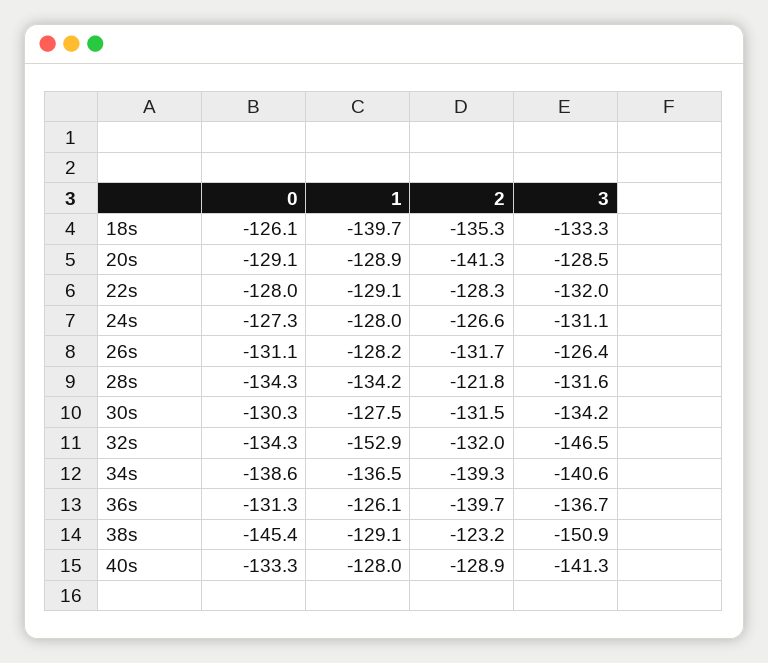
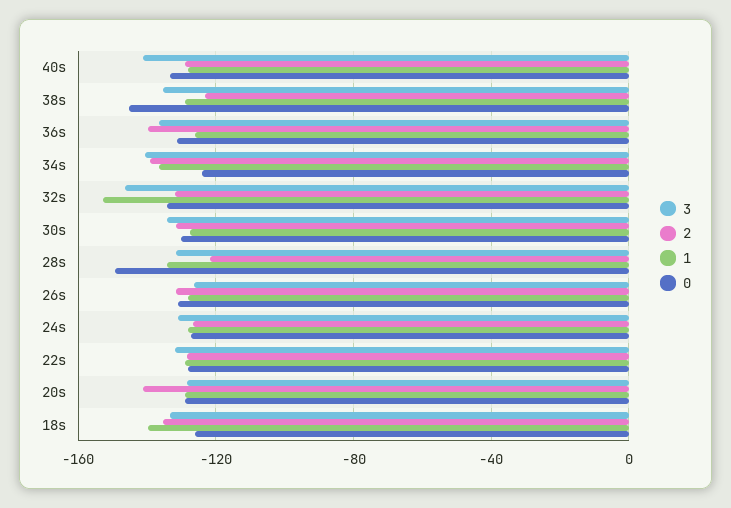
  {
    "0": {
      "18s": -126.1,
      "20s": -129.1,
      "22s": -128,
      "24s": -127.3,
      "26s": -131.1,
-     "28s": -134.3,
+     "28s": -150,
      "30s": -130.3,
      "32s": -134.3,
-     "34s": -138.6,
+     "34s": -125,
      "36s": -131.3,
      "38s": -145.4,
      "40s": -133.3
    },
    "1": {
      "18s": -139.7,
      "20s": -128.9,
      "22s": -129.1,
      "24s": -128,
      "26s": -128.2,
      "28s": -134.2,
      "30s": -127.5,
      "32s": -152.9,
      "34s": -136.5,
      "36s": -126.1,
      "38s": -129.1,
      "40s": -128
    },
    "2": {
      "18s": -135.3,
      "20s": -141.3,
      "22s": -128.3,
      "24s": -126.6,
      "26s": -131.7,
      "28s": -121.8,
      "30s": -131.5,
      "32s": -132,
      "34s": -139.3,
      "36s": -139.7,
      "38s": -123.2,
      "40s": -128.9
    },
    "3": {
      "18s": -133.3,
      "20s": -128.5,
      "22s": -132,
      "24s": -131.1,
      "26s": -126.4,
      "28s": -131.6,
      "30s": -134.2,
      "32s": -146.5,
      "34s": -140.6,
      "36s": -136.7,
-     "38s": -150.9,
+     "38s": -135,
      "40s": -141.3
    }
  }

